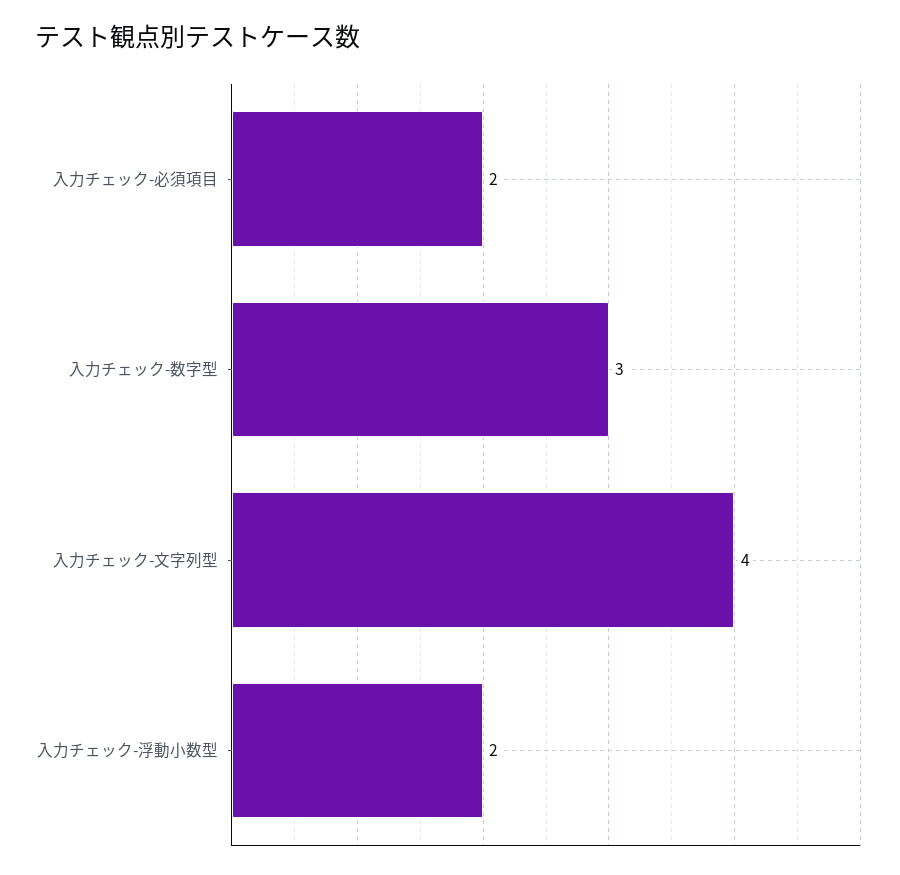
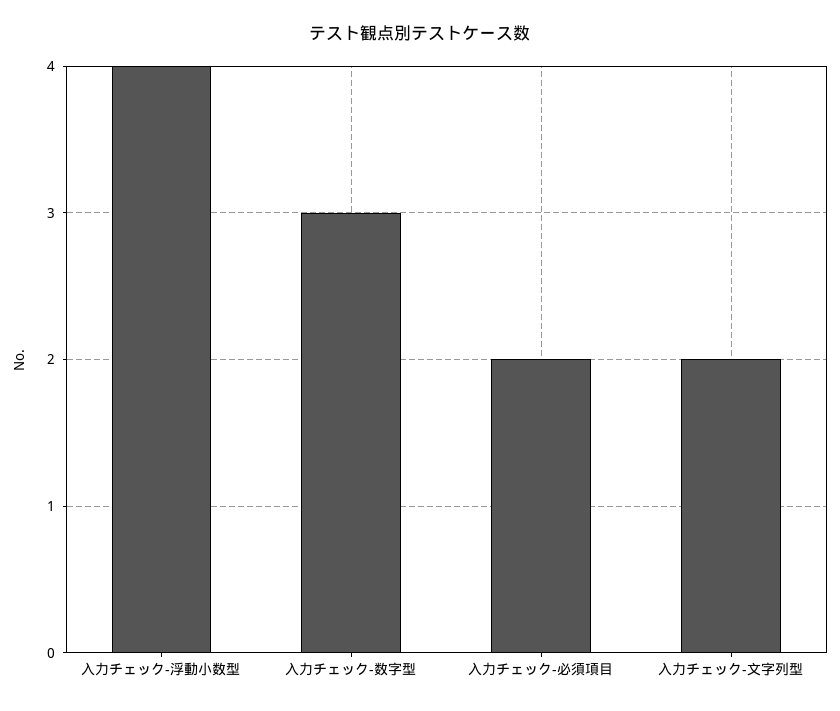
  {
    "入力チェック-必須項目": 2,
    "入力チェック-数字型": 3,
-   "入力チェック-文字列型": 4,
+   "入力チェック-文字列型": 2,
-   "入力チェック-浮動小数型": 2
+   "入力チェック-浮動小数型": 4
  }

